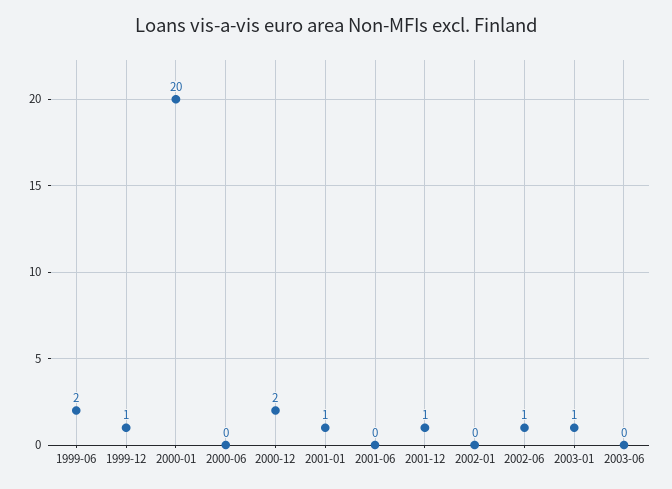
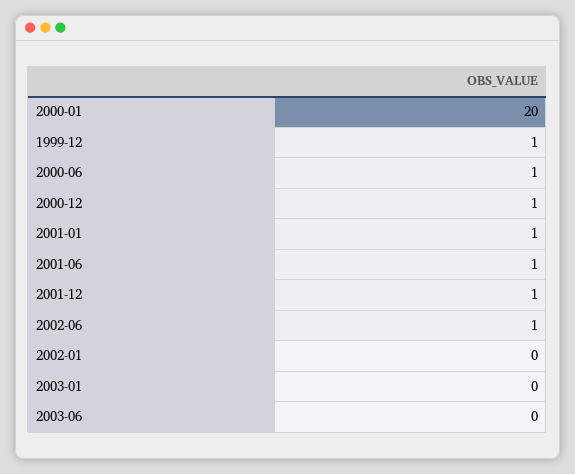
  {
-   "1999-06": 2,
    "1999-12": 1,
    "2000-01": 20,
-   "2000-06": 0,
+   "2000-06": 1,
-   "2000-12": 2,
+   "2000-12": 1,
    "2001-01": 1,
-   "2001-06": 0,
+   "2001-06": 1,
    "2001-12": 1,
    "2002-01": 0,
    "2002-06": 1,
-   "2003-01": 1,
+   "2003-01": 0,
    "2003-06": 0
  }

